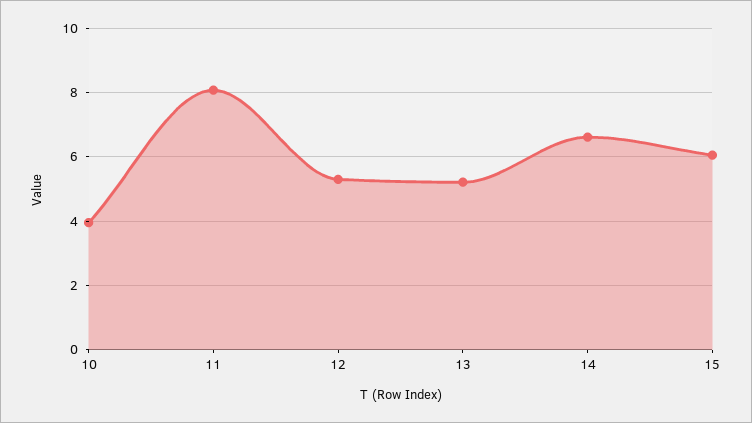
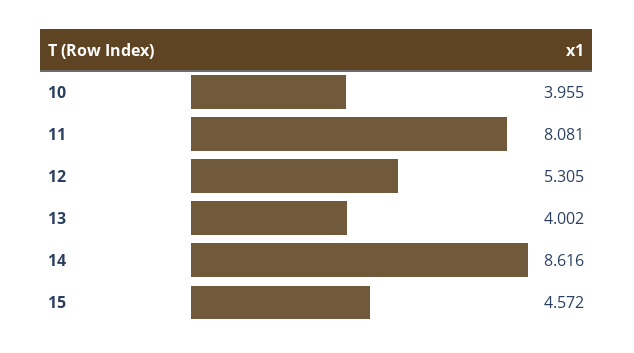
  {
    "10": 3.955,
    "11": 8.081,
    "12": 5.305,
-   "13": 5.2,
+   "13": 4.002,
-   "14": 6.6,
+   "14": 8.616,
-   "15": 6
+   "15": 4.572
  }

